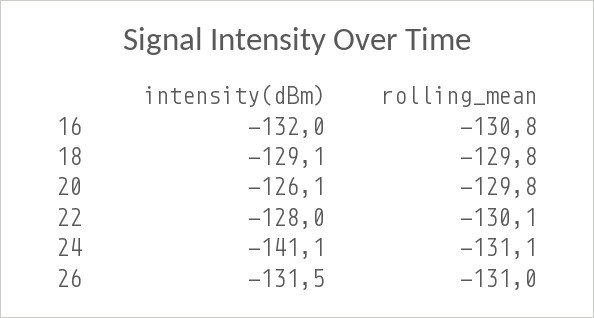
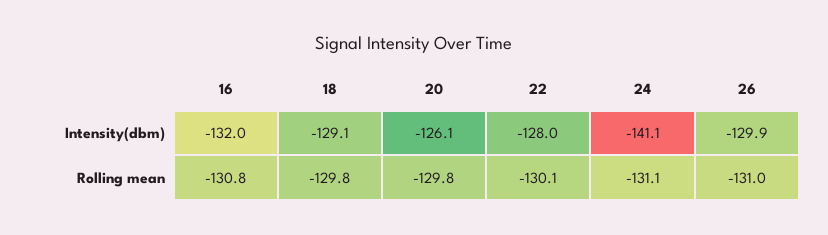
  {
    "intensity(dBm)": {
      "16": -132,
      "18": -129.1,
      "20": -126.1,
      "22": -128,
      "24": -141.1,
-     "26": -131.5
+     "26": -129.9
    },
    "rolling_mean": {
      "16": -130.8,
      "18": -129.8,
      "20": -129.8,
      "22": -130.1,
      "24": -131.1,
      "26": -131
    }
  }

